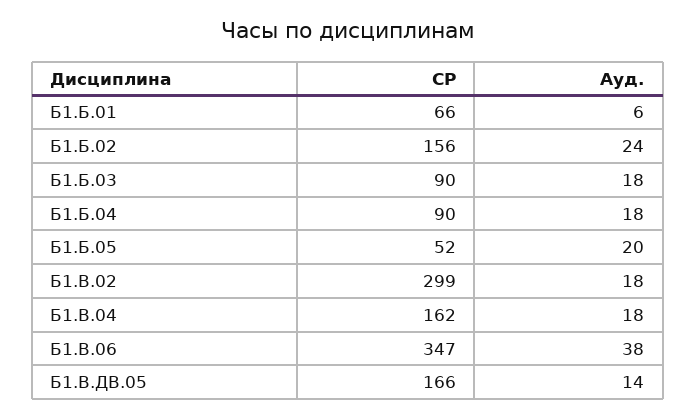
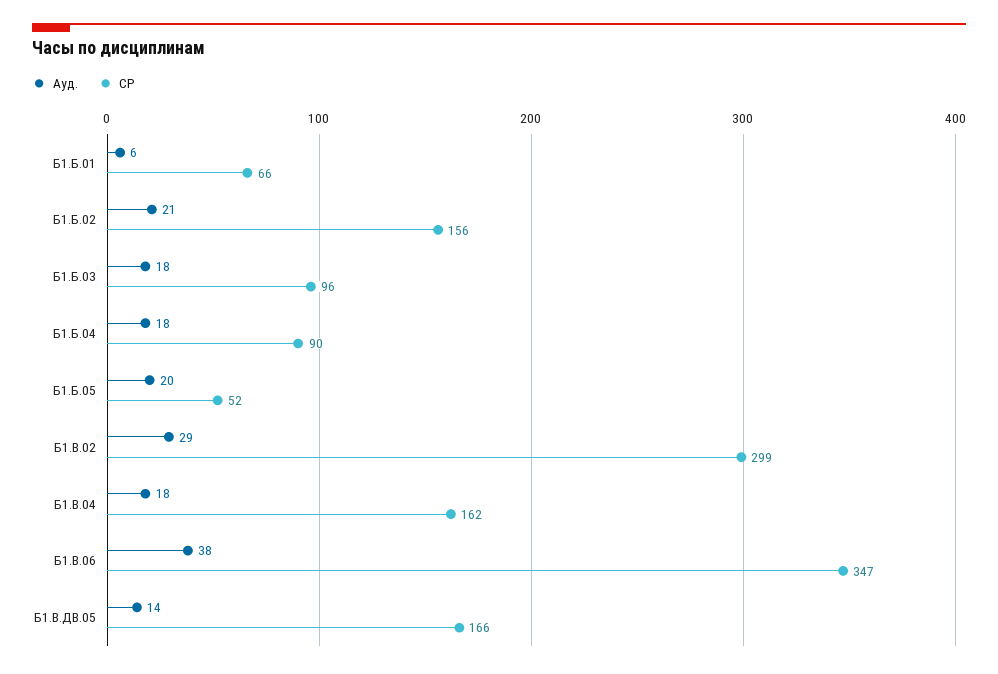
  {
    "СР": {
      "Б1.Б.01": 66,
      "Б1.Б.02": 156,
-     "Б1.Б.03": 90,
+     "Б1.Б.03": 96,
      "Б1.Б.04": 90,
      "Б1.Б.05": 52,
      "Б1.В.02": 299,
      "Б1.В.04": 162,
      "Б1.В.06": 347,
      "Б1.В.ДВ.05": 166
    },
    "Ауд.": {
      "Б1.Б.01": 6,
-     "Б1.Б.02": 24,
+     "Б1.Б.02": 21,
      "Б1.Б.03": 18,
      "Б1.Б.04": 18,
      "Б1.Б.05": 20,
-     "Б1.В.02": 18,
+     "Б1.В.02": 29,
      "Б1.В.04": 18,
      "Б1.В.06": 38,
      "Б1.В.ДВ.05": 14
    }
  }

